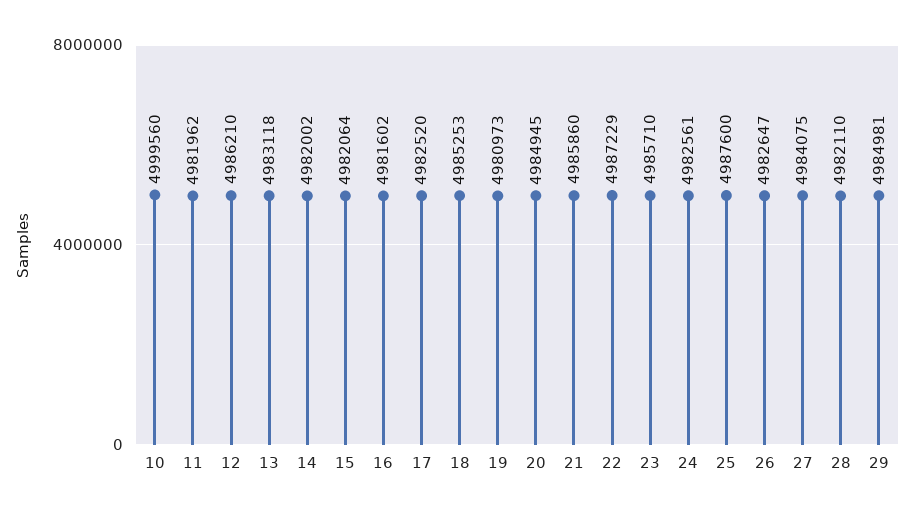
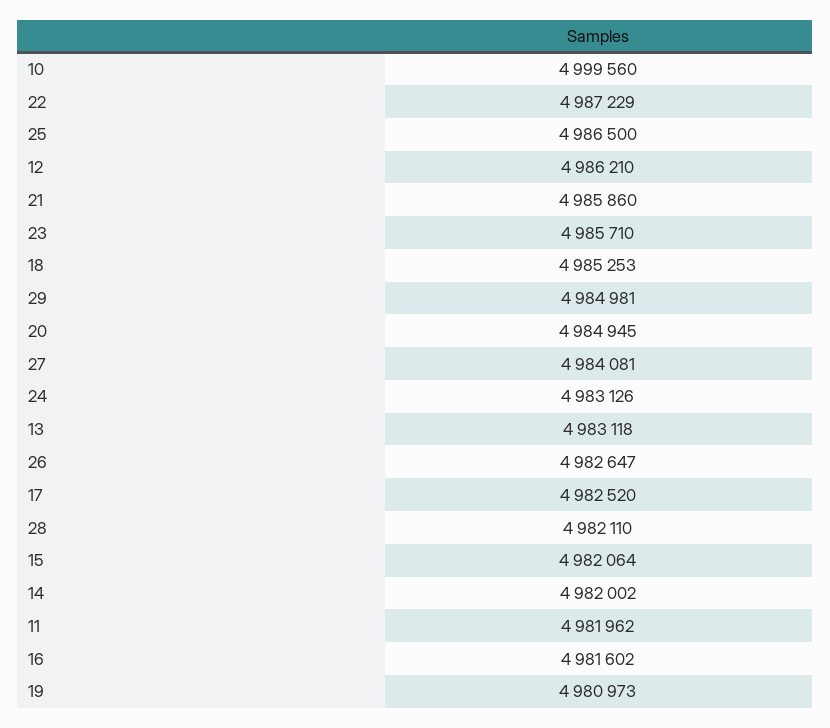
  {
    "10": 4999560,
    "11": 4981962,
    "12": 4986210,
    "13": 4983118,
    "14": 4982002,
    "15": 4982064,
    "16": 4981602,
    "17": 4982520,
    "18": 4985253,
    "19": 4980973,
    "20": 4984945,
    "21": 4985860,
    "22": 4987229,
    "23": 4985710,
-   "24": 4982561,
+   "24": 4983126,
-   "25": 4987600,
+   "25": 4986500,
    "26": 4982647,
-   "27": 4984075,
+   "27": 4984081,
    "28": 4982110,
    "29": 4984981
  }

